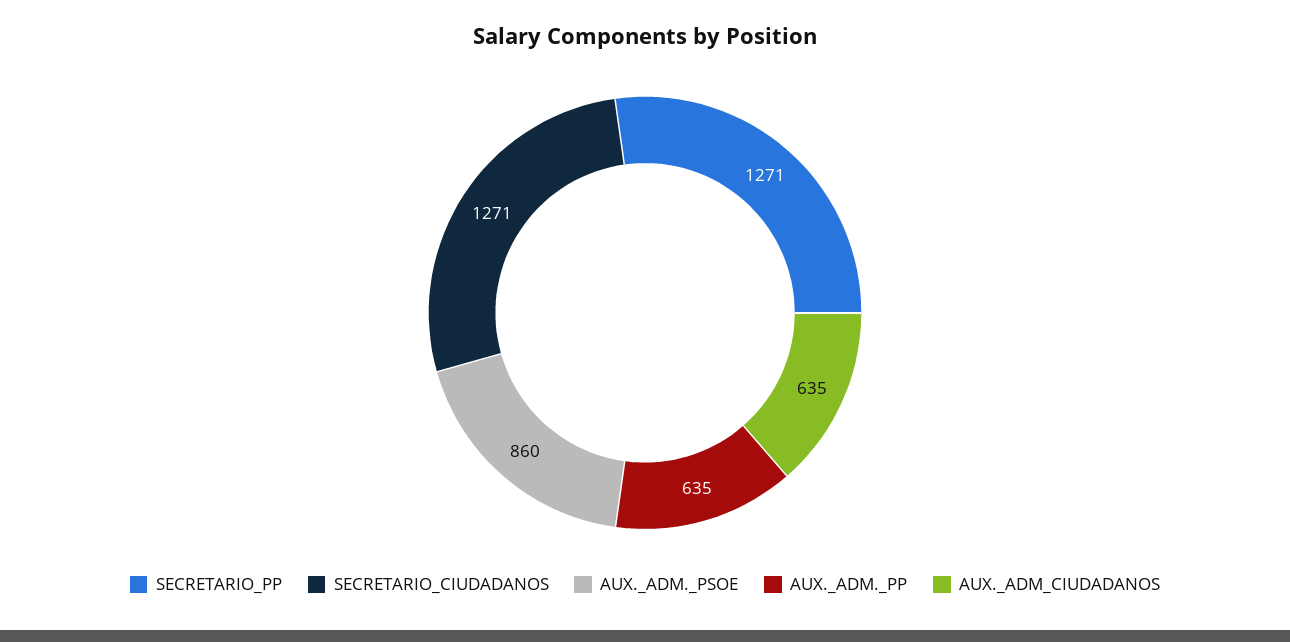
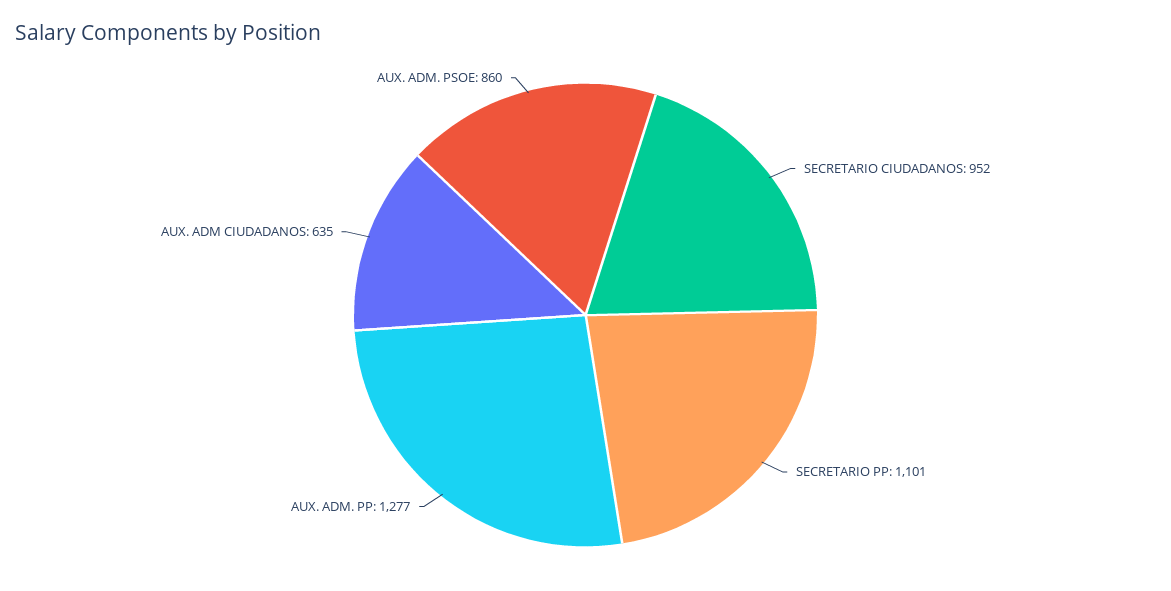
  {
-   "SECRETARIO_PP": 1271,
+   "SECRETARIO_PP": 1101,
-   "SECRETARIO_CIUDADANOS": 1271,
+   "SECRETARIO_CIUDADANOS": 952,
    "AUX._ADM._PSOE": 860,
-   "AUX._ADM._PP": 635,
+   "AUX._ADM._PP": 1277,
    "AUX._ADM_CIUDADANOS": 635
  }

